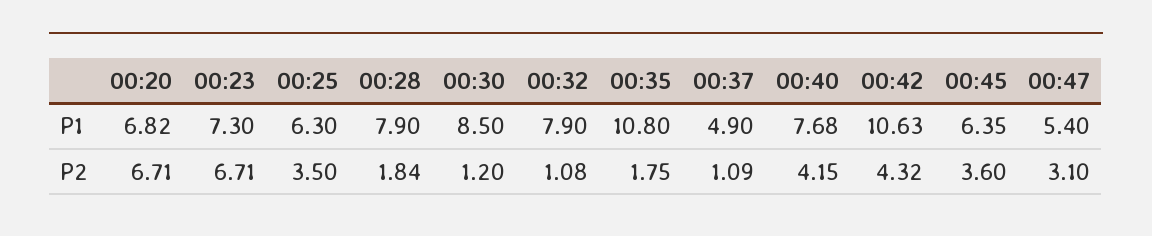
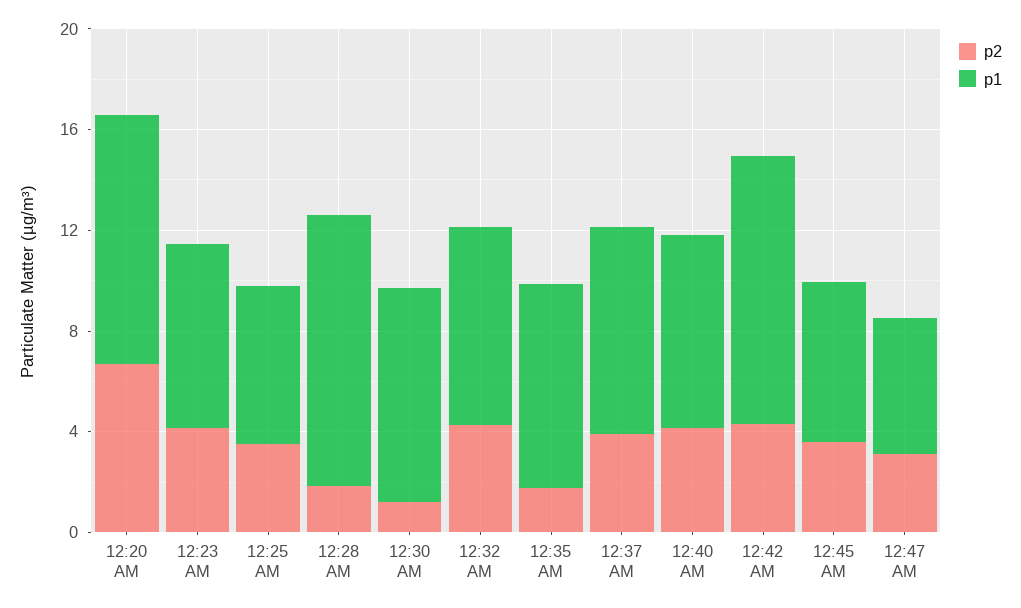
  {
    "P1": {
-     "00:20": 6.82,
+     "00:20": 10,
      "00:23": 7.3,
      "00:25": 6.3,
-     "00:28": 7.9,
+     "00:28": 11,
      "00:30": 8.5,
      "00:32": 7.9,
-     "00:35": 10.8,
+     "00:35": 8,
-     "00:37": 4.9,
+     "00:37": 8,
      "00:40": 7.68,
      "00:42": 10.63,
      "00:45": 6.35,
      "00:47": 5.4
    },
    "P2": {
      "00:20": 6.71,
-     "00:23": 6.71,
+     "00:23": 4,
      "00:25": 3.5,
      "00:28": 1.84,
      "00:30": 1.2,
-     "00:32": 1.08,
+     "00:32": 4,
      "00:35": 1.75,
-     "00:37": 1.09,
+     "00:37": 4,
      "00:40": 4.15,
      "00:42": 4.32,
      "00:45": 3.6,
      "00:47": 3.1
    }
  }

